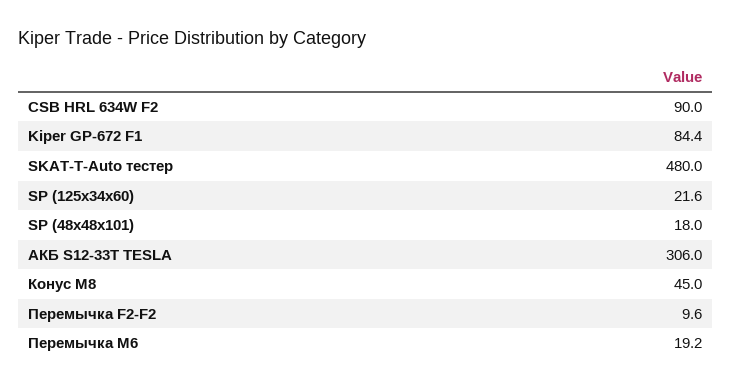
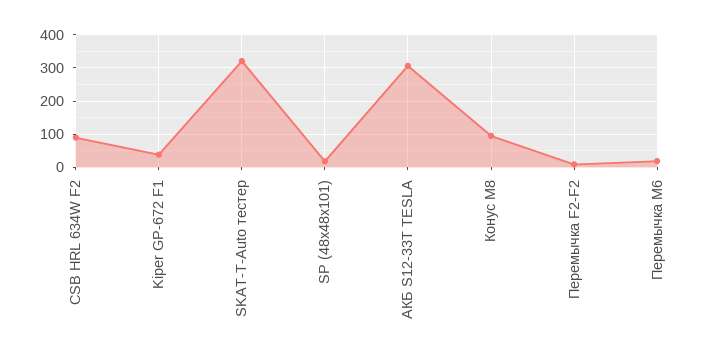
  {
    "CSB HRL 634W F2": 90,
-   "Kiper GP-672 F1": 84.4,
+   "Kiper GP-672 F1": 40,
-   "SKAT-T-Auto тестер": 480,
+   "SKAT-T-Auto тестер": 320,
-   "SP (125x34x60)": 21.6,
    "SP (48x48x101)": 18,
    "АКБ S12-33T TESLA": 306,
-   "Конус М8": 45,
+   "Конус М8": 100,
    "Перемычка F2-F2": 9.6,
    "Перемычка М6": 19.2
  }

